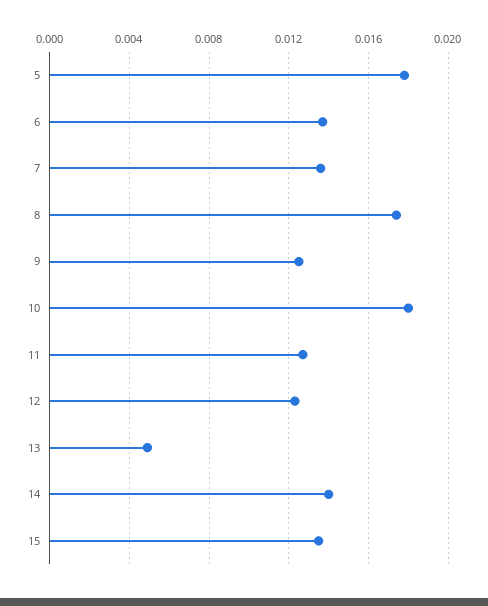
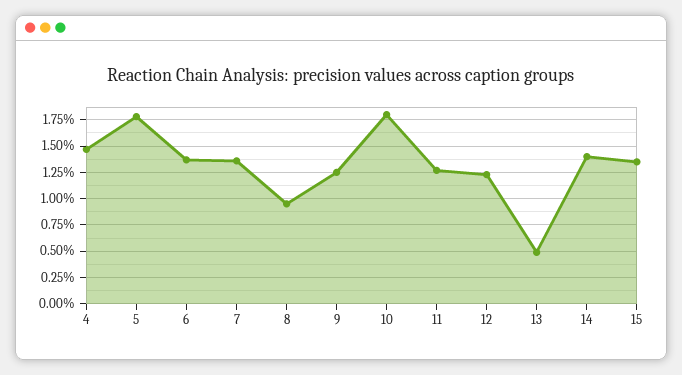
  {
    "5": 0.018,
    "6": 0.0135,
    "7": 0.0135,
-   "8": 0.0175,
+   "8": 0.01,
    "9": 0.0125,
    "10": 0.018,
    "11": 0.0125,
    "12": 0.0125,
    "13": 0.005,
    "14": 0.014,
-   "15": 0.0135
+   "15": 0.0135,
+   "4": 0.015
  }

